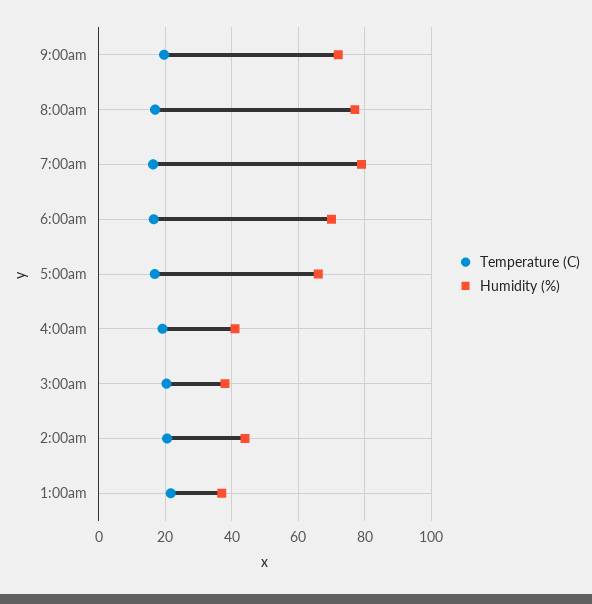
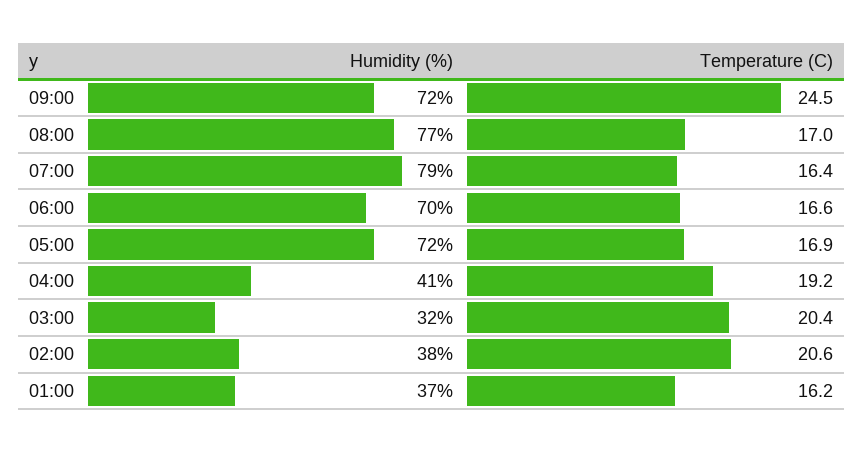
  {
    "Temperature (C)": {
-     "9:00am": 20,
+     "9:00am": 24.5,
      "8:00am": 17,
      "7:00am": 16.4,
      "6:00am": 16.6,
      "5:00am": 16.9,
      "4:00am": 19.2,
      "3:00am": 20.4,
      "2:00am": 20.6,
-     "1:00am": 22
+     "1:00am": 16.2
    },
    "Humidity (%)": {
      "9:00am": 72,
      "8:00am": 77,
      "7:00am": 79,
      "6:00am": 70,
-     "5:00am": 66,
+     "5:00am": 72,
      "4:00am": 41,
-     "3:00am": 38,
+     "3:00am": 32,
-     "2:00am": 44,
+     "2:00am": 38,
      "1:00am": 37
    }
  }

